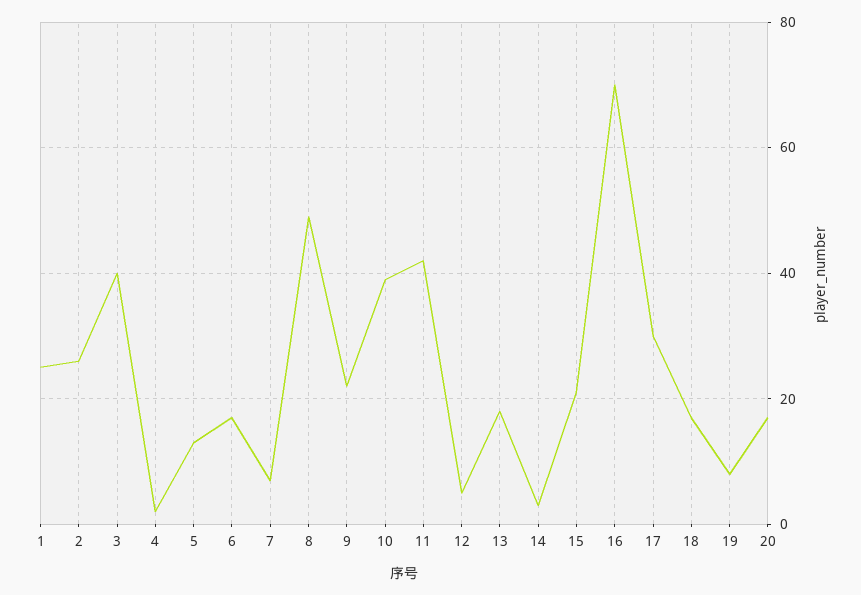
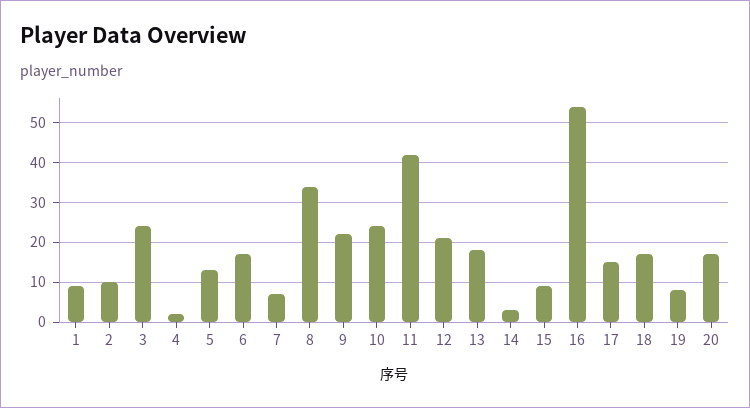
  {
-   "1": 25,
+   "1": 10,
-   "2": 25,
+   "2": 10,
-   "3": 40,
+   "3": 25,
    "4": 0,
    "5": 15,
    "6": 15,
    "7": 5,
-   "8": 50,
+   "8": 35,
    "9": 20,
-   "10": 40,
+   "10": 25,
    "11": 40,
-   "12": 5,
+   "12": 20,
    "13": 20,
    "14": 5,
-   "15": 20,
+   "15": 10,
-   "16": 70,
+   "16": 55,
-   "17": 30,
+   "17": 15,
    "18": 15,
    "19": 10,
    "20": 15
  }

